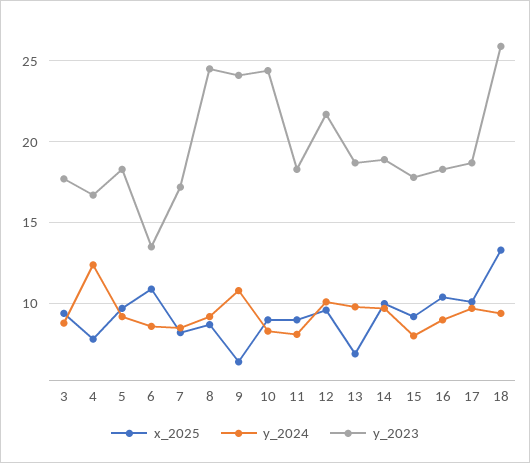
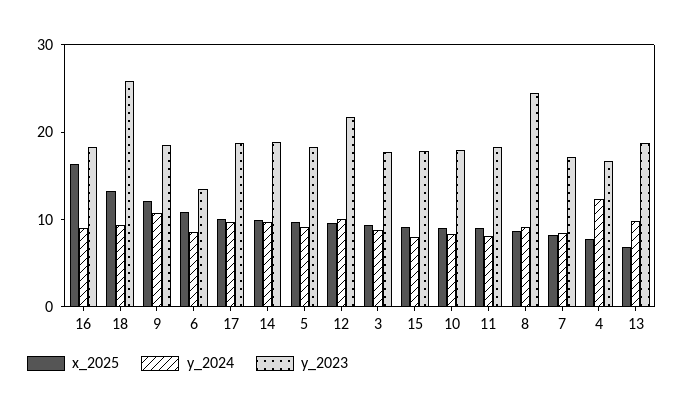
  {
    "x_2025": {
      "3": 9.5,
      "4": 8,
      "5": 9.5,
      "6": 11,
      "7": 8,
      "8": 8.5,
-     "9": 6.5,
+     "9": 12,
      "10": 9,
      "11": 9,
      "12": 9.5,
      "13": 7,
      "14": 10,
      "15": 9,
-     "16": 10.5,
+     "16": 16,
      "17": 10,
      "18": 13.5
    },
    "y_2024": {
      "3": 9,
      "4": 12.5,
      "5": 9,
      "6": 8.5,
      "7": 8.5,
      "8": 9,
      "9": 11,
      "10": 8.5,
      "11": 8,
      "12": 10,
      "13": 10,
      "14": 9.5,
      "15": 8,
      "16": 9,
      "17": 9.5,
      "18": 9.5
    },
    "y_2023": {
      "3": 17.5,
      "4": 16.5,
      "5": 18.5,
      "6": 13.5,
      "7": 17,
      "8": 24.5,
-     "9": 24,
+     "9": 18,
-     "10": 24.5,
+     "10": 18,
      "11": 18.5,
      "12": 21.5,
      "13": 18.5,
      "14": 19,
      "15": 18,
      "16": 18.5,
      "17": 18.5,
      "18": 26
    }
  }

